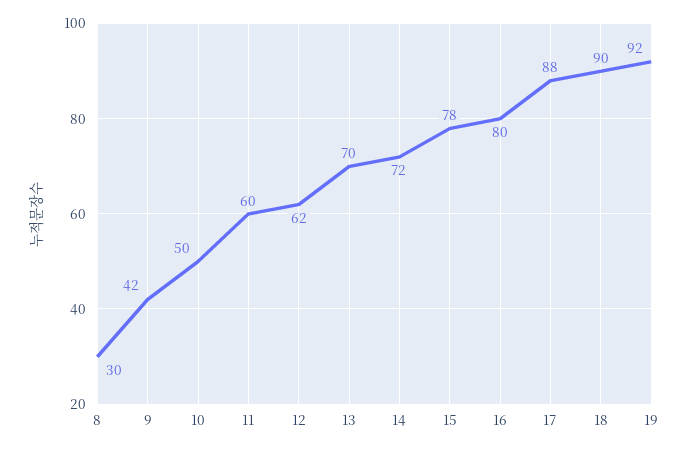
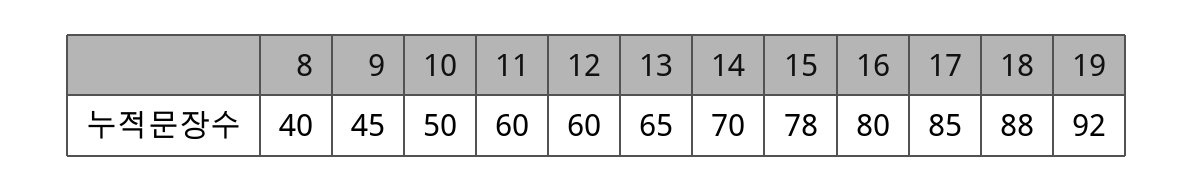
  {
-   "8": 30,
+   "8": 40,
-   "9": 42,
+   "9": 45,
    "10": 50,
    "11": 60,
-   "12": 62,
+   "12": 60,
-   "13": 70,
+   "13": 65,
-   "14": 72,
+   "14": 70,
    "15": 78,
    "16": 80,
-   "17": 88,
+   "17": 85,
-   "18": 90,
+   "18": 88,
    "19": 92
  }

